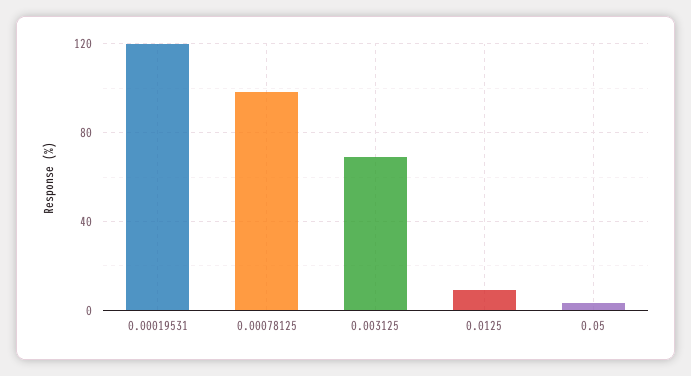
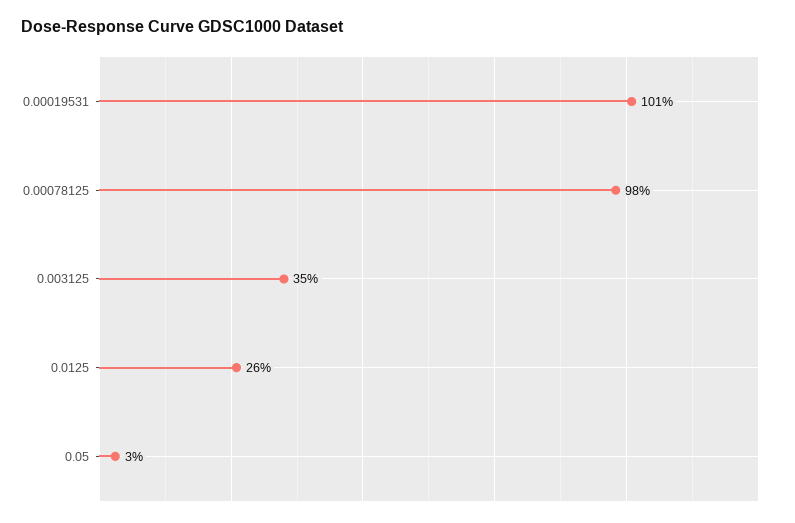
  {
-   "0.00019531": 120,
+   "0.00019531": 101,
    "0.00078125": 98,
-   "0.003125": 70,
+   "0.003125": 35,
-   "0.0125": 10,
+   "0.0125": 26,
    "0.05": 3
  }

